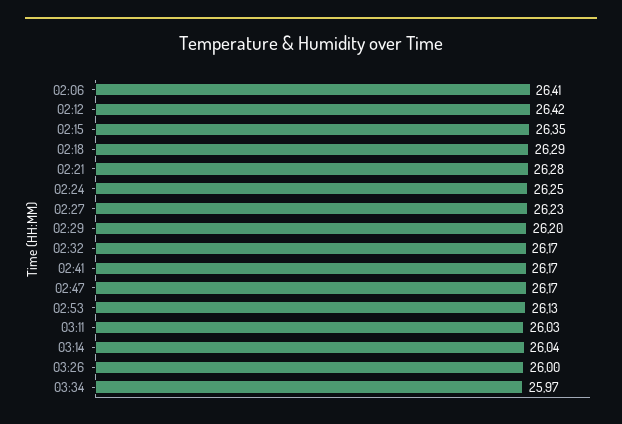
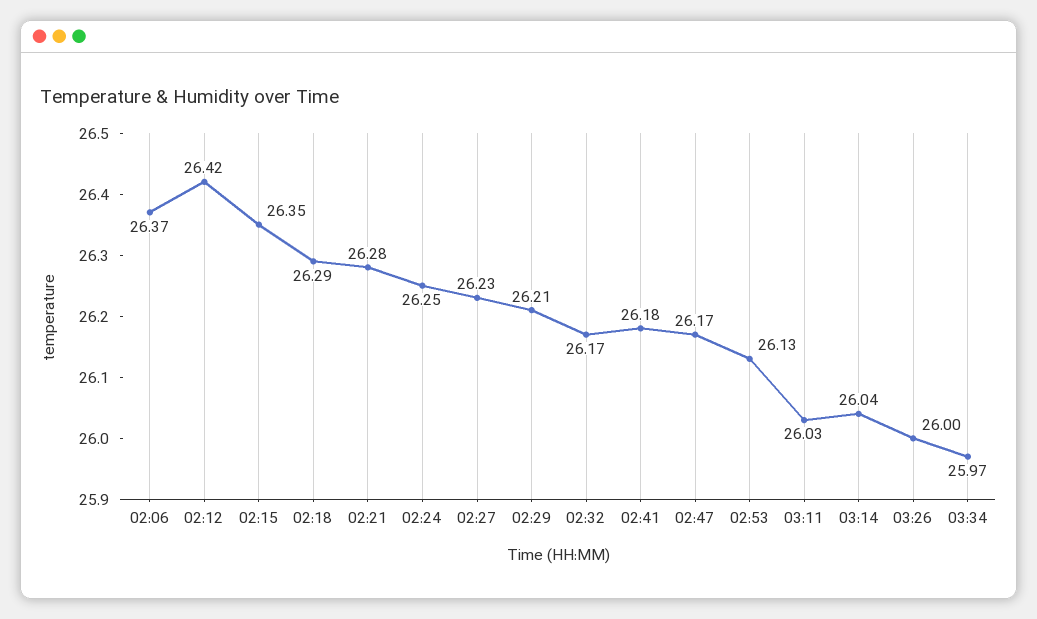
  {
-   "02:06": 26.41,
+   "02:06": 26.37,
    "02:12": 26.42,
    "02:15": 26.35,
    "02:18": 26.29,
    "02:21": 26.28,
    "02:24": 26.25,
    "02:27": 26.23,
-   "02:29": 26.2,
+   "02:29": 26.21,
    "02:32": 26.17,
-   "02:41": 26.17,
+   "02:41": 26.18,
    "02:47": 26.17,
    "02:53": 26.13,
    "03:11": 26.03,
    "03:14": 26.04,
    "03:26": 26,
    "03:34": 25.97
  }

